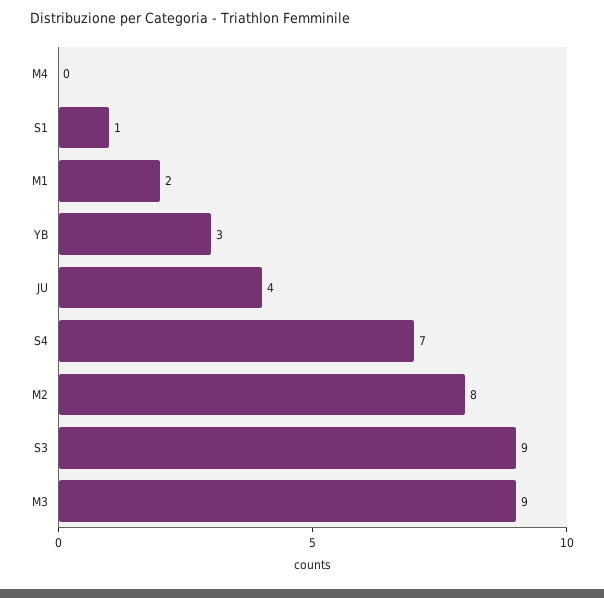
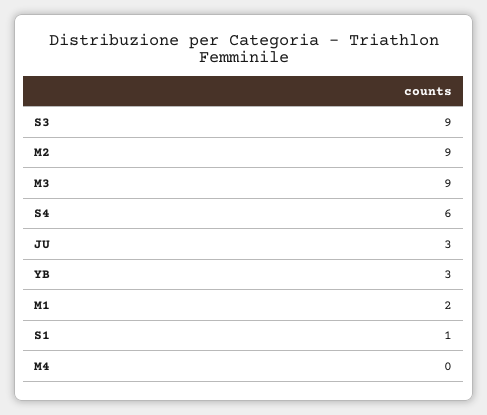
  {
    "M4": 0,
    "S1": 1,
    "M1": 2,
    "YB": 3,
-   "JU": 4,
+   "JU": 3,
-   "S4": 7,
+   "S4": 6,
-   "M2": 8,
+   "M2": 9,
    "S3": 9,
    "M3": 9
  }

